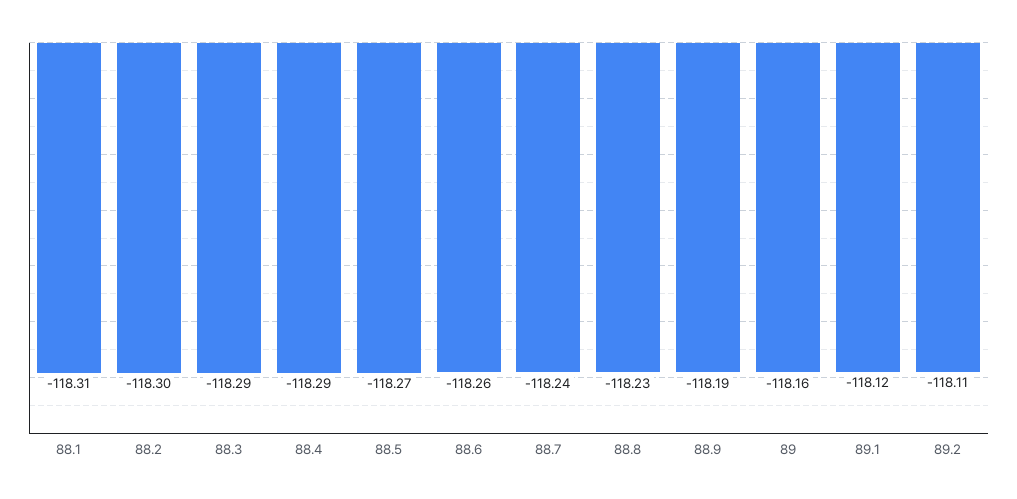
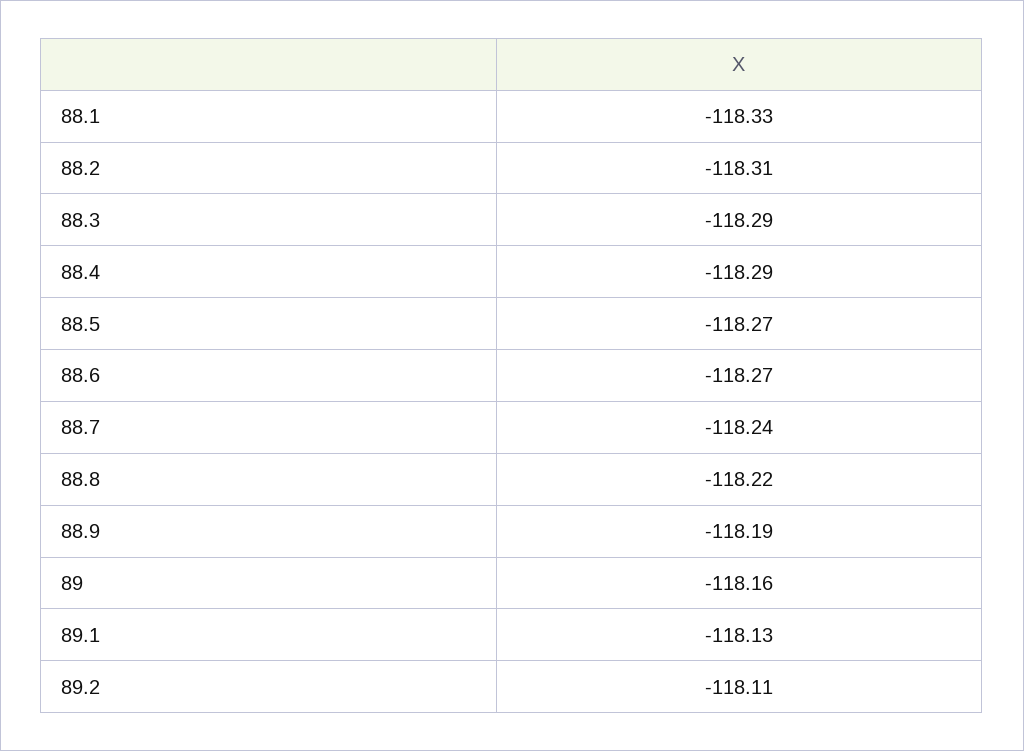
  {
-   "88.1": -118.31,
+   "88.1": -118.33,
-   "88.2": -118.3,
+   "88.2": -118.31,
    "88.3": -118.29,
    "88.4": -118.29,
    "88.5": -118.27,
-   "88.6": -118.26,
+   "88.6": -118.27,
    "88.7": -118.24,
-   "88.8": -118.23,
+   "88.8": -118.22,
    "88.9": -118.19,
    "89": -118.16,
-   "89.1": -118.12,
+   "89.1": -118.13,
    "89.2": -118.11
  }

